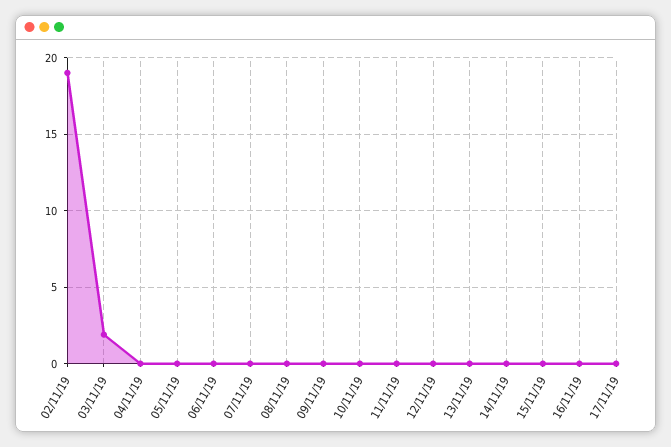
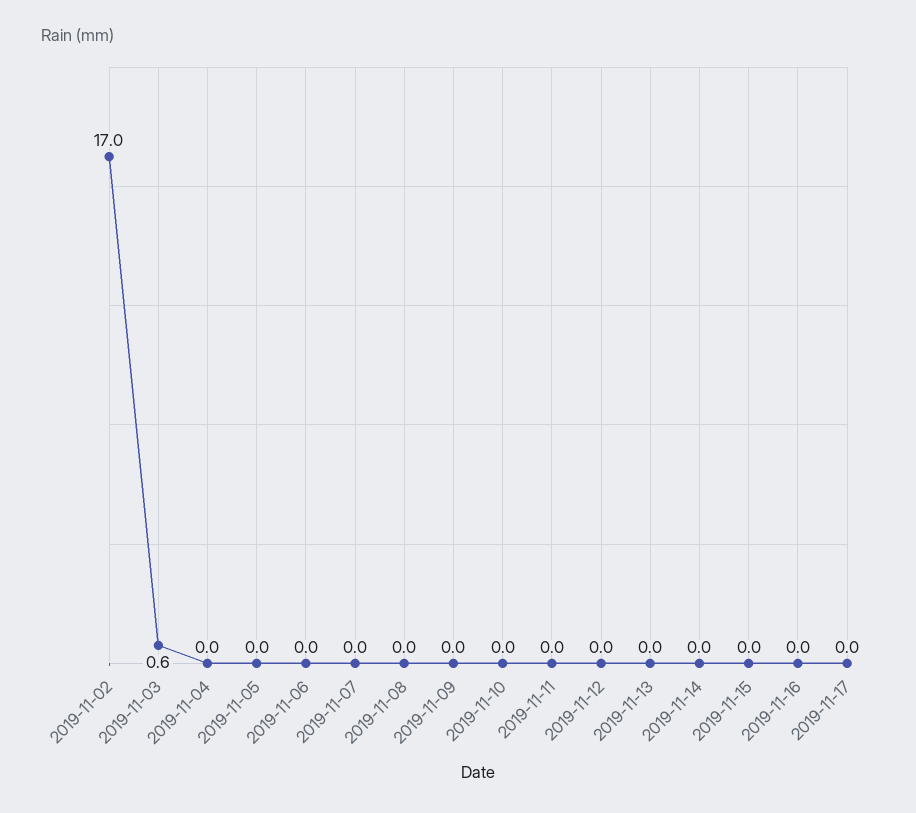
  {
-   "02/11/19": 19,
+   "02/11/19": 17,
-   "03/11/19": 2,
+   "03/11/19": 0.6,
    "04/11/19": 0,
    "05/11/19": 0,
    "06/11/19": 0,
    "07/11/19": 0,
    "08/11/19": 0,
    "09/11/19": 0,
    "10/11/19": 0,
    "11/11/19": 0,
    "12/11/19": 0,
    "13/11/19": 0,
    "14/11/19": 0,
    "15/11/19": 0,
    "16/11/19": 0,
    "17/11/19": 0
  }

